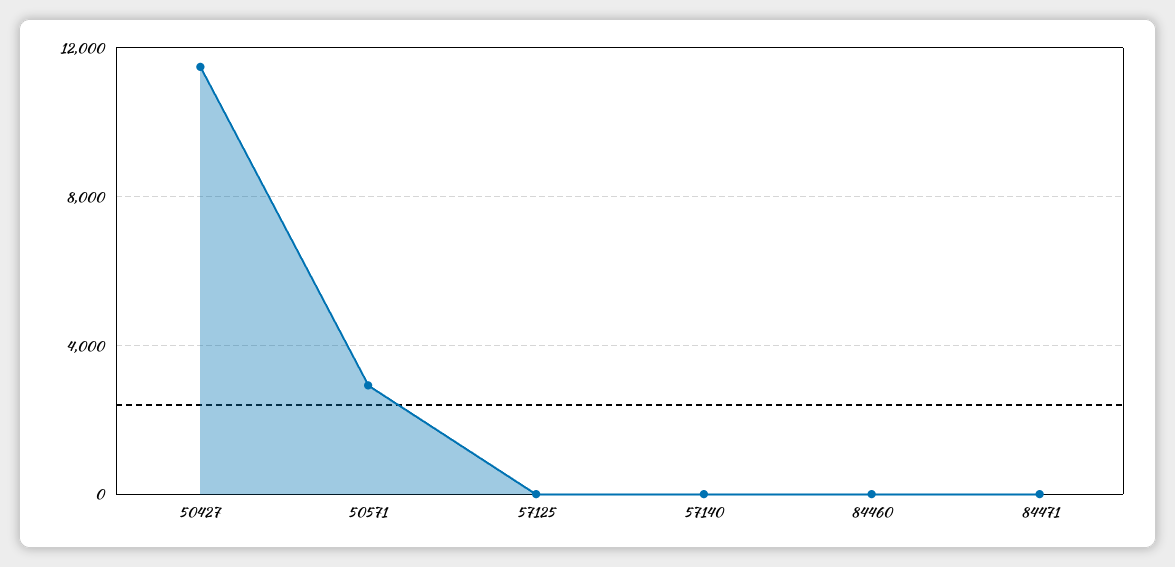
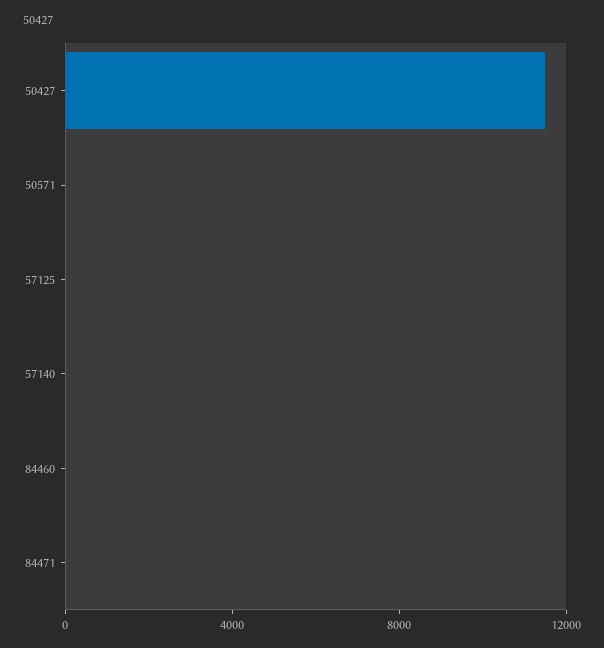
  {
    "50427": 11500,
-   "50571": 3000,
+   "50571": 0,
    "57125": 0,
    "57140": 0,
    "84460": 0,
    "84471": 0
  }

